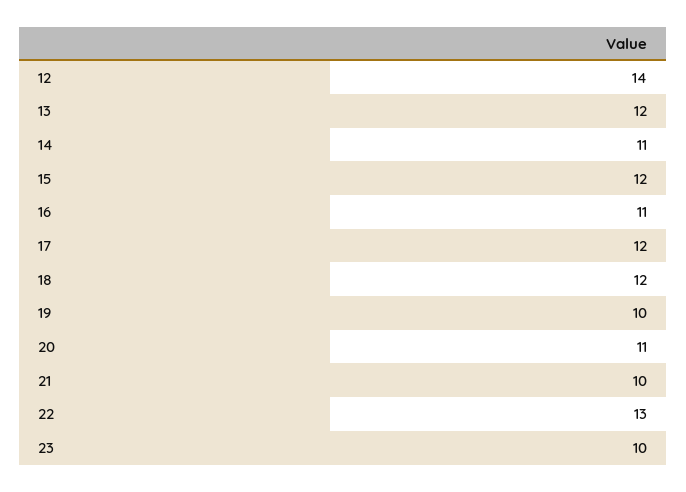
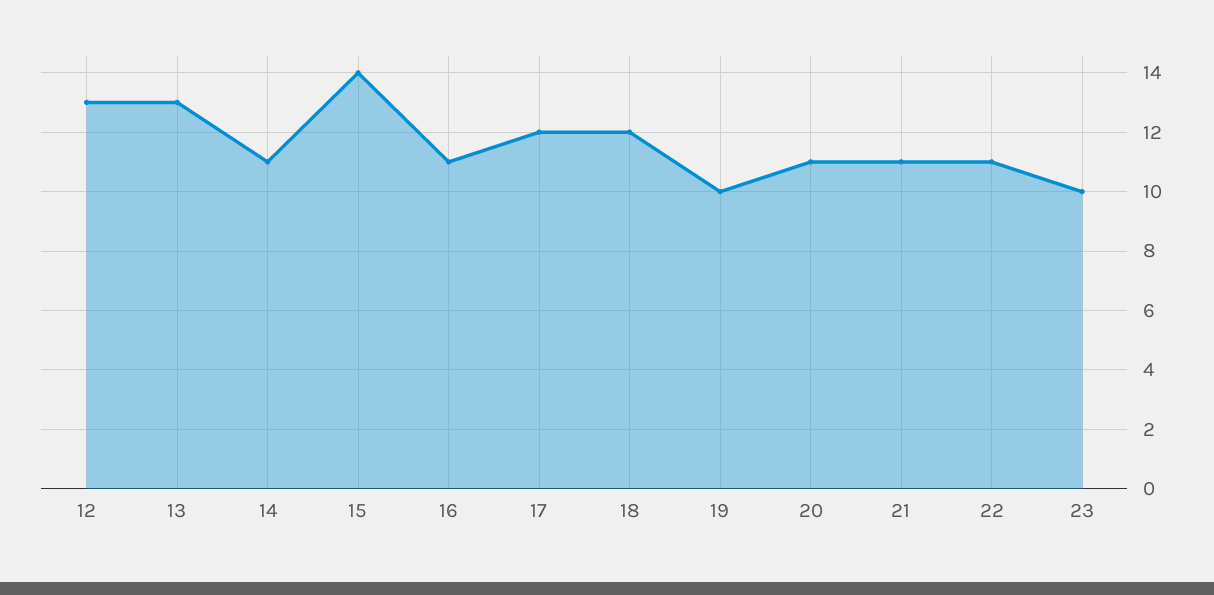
  {
-   "12": 14,
+   "12": 13,
-   "13": 12,
+   "13": 13,
    "14": 11,
-   "15": 12,
+   "15": 14,
    "16": 11,
    "17": 12,
    "18": 12,
    "19": 10,
    "20": 11,
-   "21": 10,
+   "21": 11,
-   "22": 13,
+   "22": 11,
    "23": 10
  }

